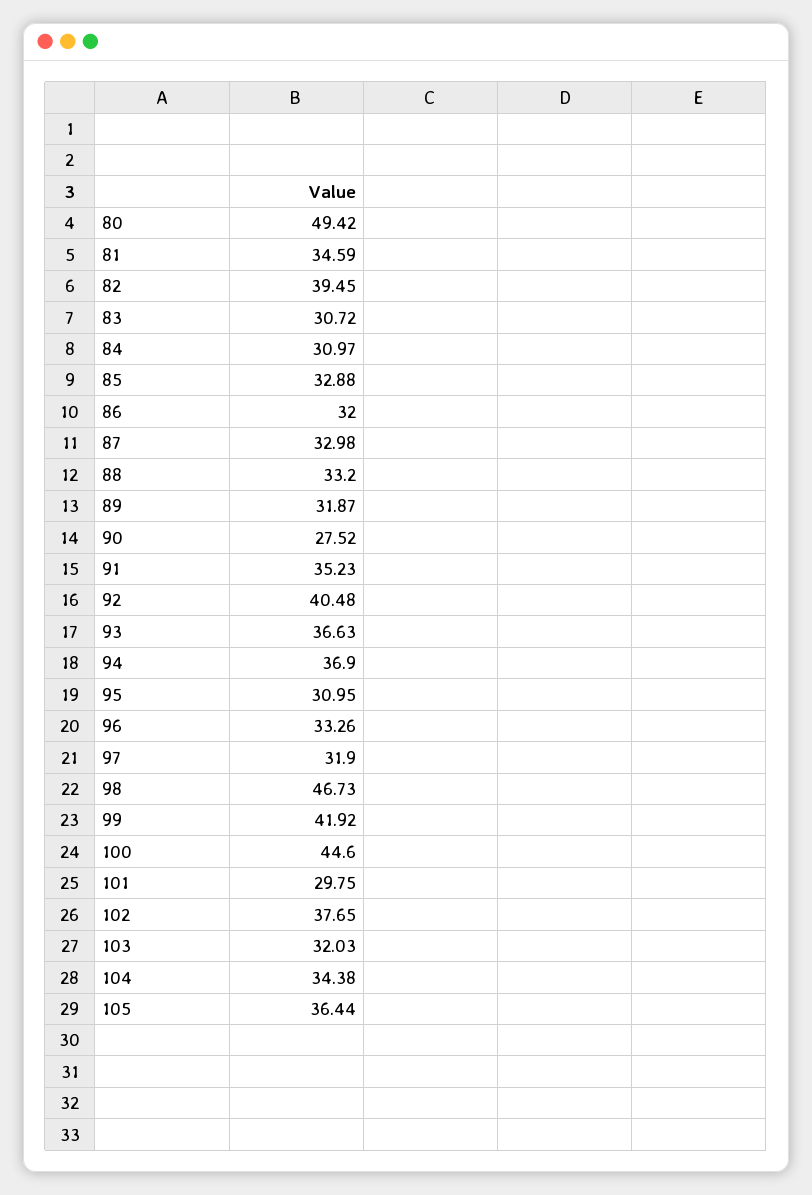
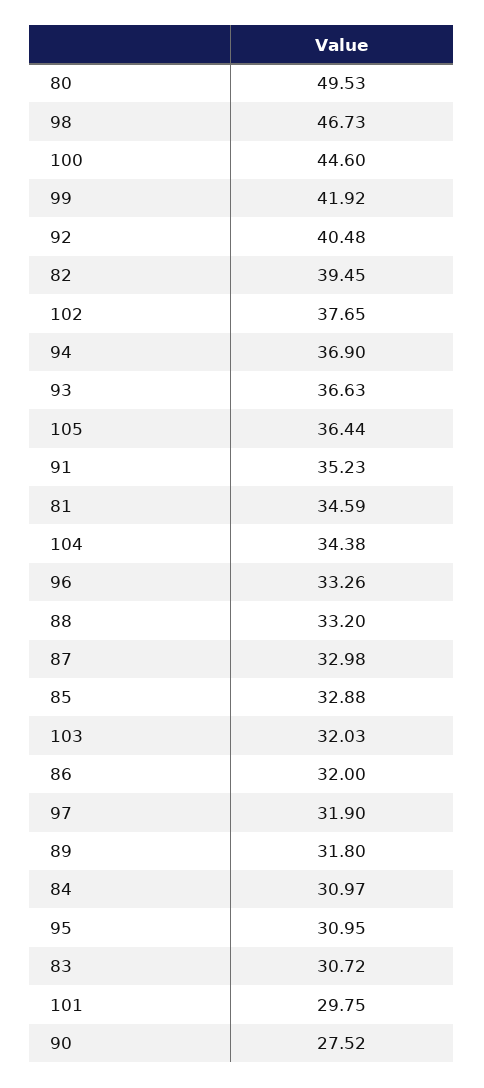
  {
-   "80": 49.42,
+   "80": 49.53,
    "81": 34.59,
    "82": 39.45,
    "83": 30.72,
    "84": 30.97,
    "85": 32.88,
    "86": 32,
    "87": 32.98,
    "88": 33.2,
-   "89": 31.87,
+   "89": 31.8,
    "90": 27.52,
    "91": 35.23,
    "92": 40.48,
    "93": 36.63,
    "94": 36.9,
    "95": 30.95,
    "96": 33.26,
    "97": 31.9,
    "98": 46.73,
    "99": 41.92,
    "100": 44.6,
    "101": 29.75,
    "102": 37.65,
    "103": 32.03,
    "104": 34.38,
    "105": 36.44
  }

